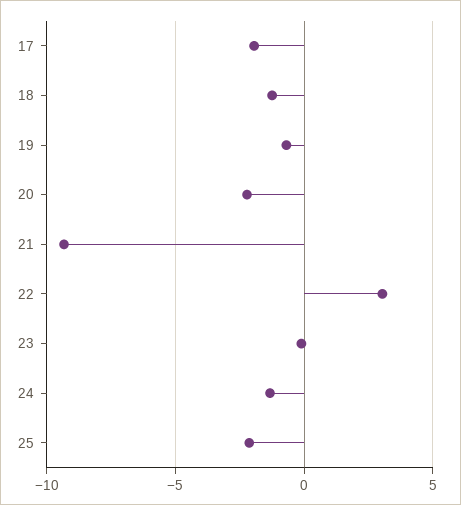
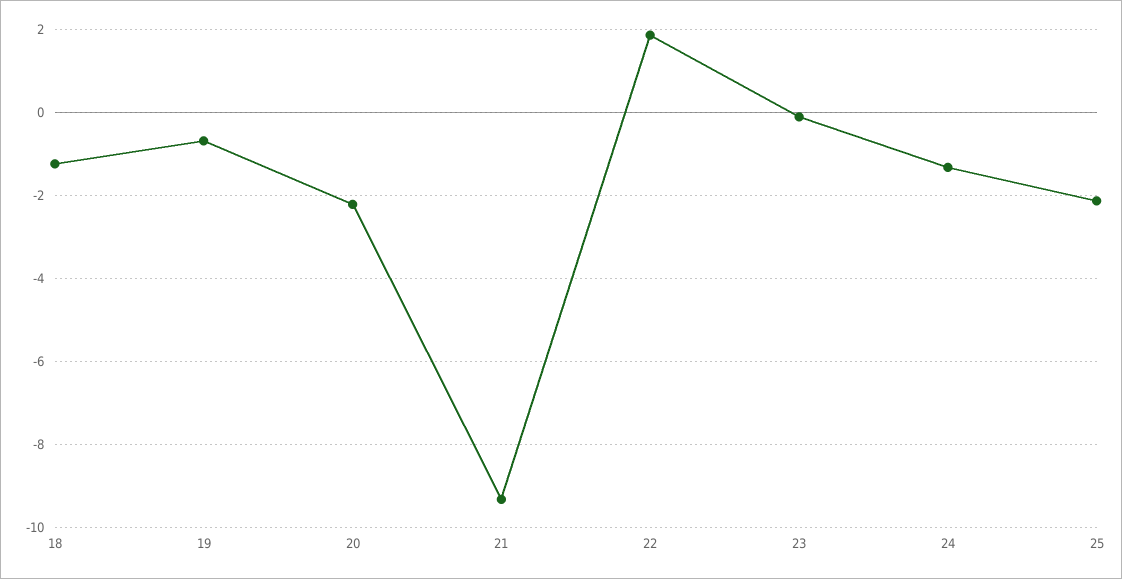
  {
-   "17": -2,
    "18": -1.2,
    "19": -0.6,
    "20": -2.2,
    "21": -9.4,
-   "22": 3,
+   "22": 1.8,
    "23": -0.2,
    "24": -1.4,
    "25": -2.2
  }

